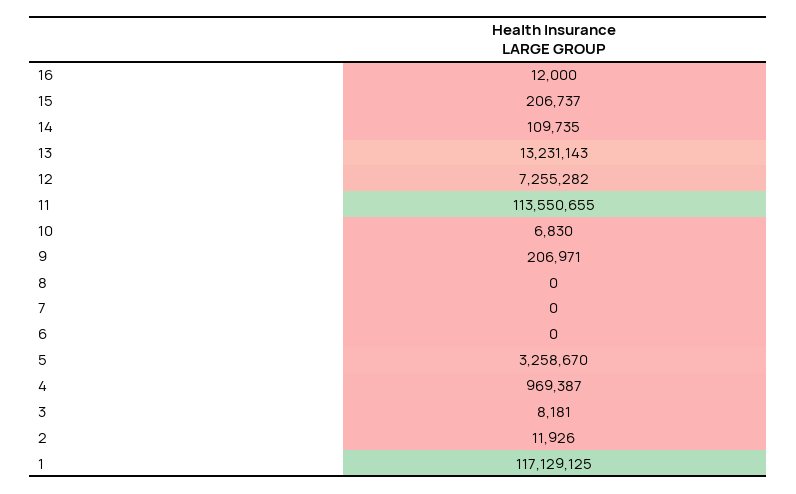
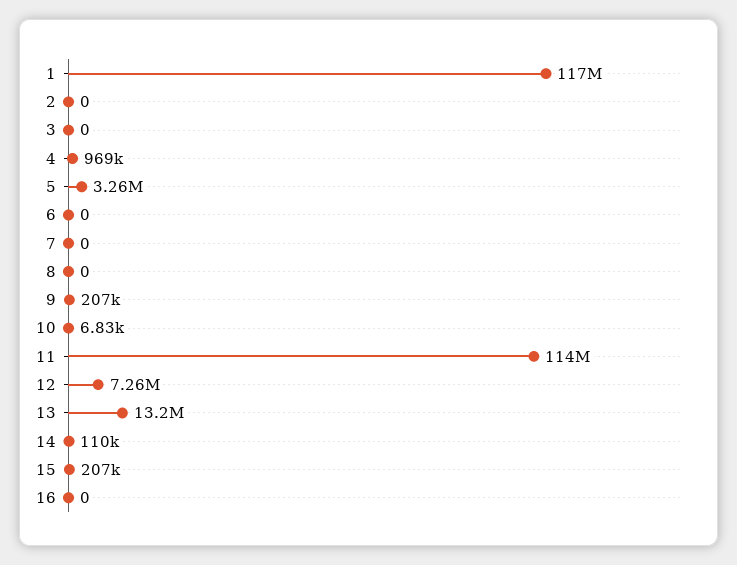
  {
-   "16": 12000,
+   "16": 0,
    "15": 206737,
    "14": 109735,
    "13": 13231143,
    "12": 7255282,
    "11": 113550655,
    "10": 6830,
    "9": 206971,
    "8": 0,
    "7": 0,
    "6": 0,
    "5": 3258670,
    "4": 969387,
-   "3": 8181,
+   "3": 0,
-   "2": 11926,
+   "2": 0,
    "1": 117129125
  }

